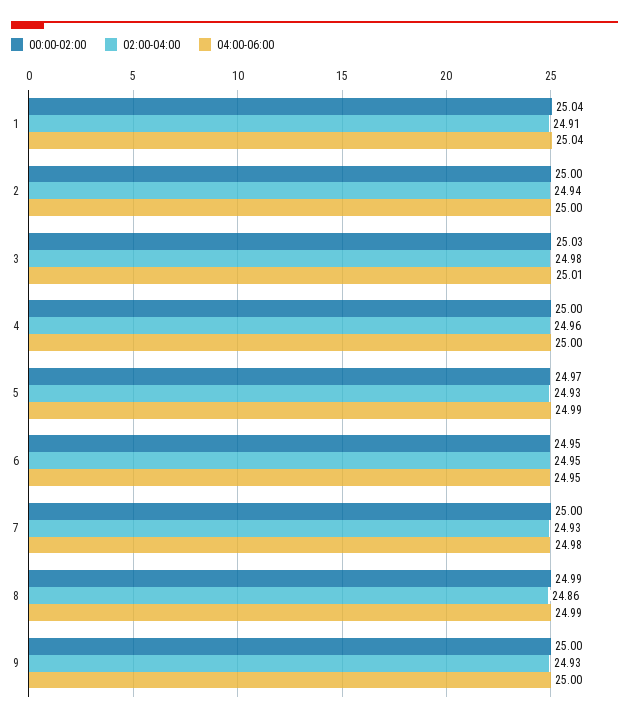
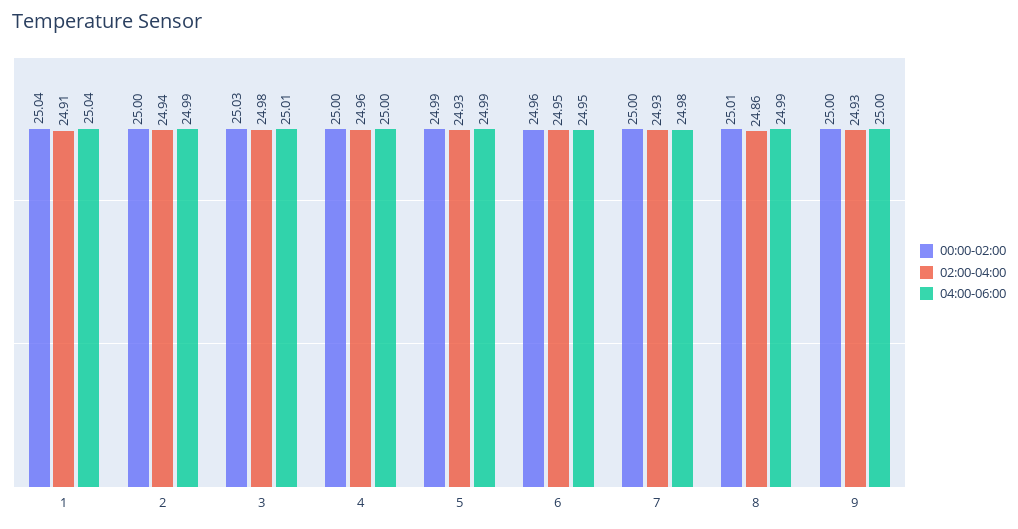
  {
    "00:00-02:00": {
      "1": 25.04,
      "2": 25,
      "3": 25.03,
      "4": 25,
-     "5": 24.97,
+     "5": 24.99,
-     "6": 24.95,
+     "6": 24.96,
      "7": 25,
-     "8": 24.99,
+     "8": 25.01,
      "9": 25
    },
    "02:00-04:00": {
      "1": 24.91,
      "2": 24.94,
      "3": 24.98,
      "4": 24.96,
      "5": 24.93,
      "6": 24.95,
      "7": 24.93,
      "8": 24.86,
      "9": 24.93
    },
    "04:00-06:00": {
      "1": 25.04,
-     "2": 25,
+     "2": 24.99,
      "3": 25.01,
      "4": 25,
      "5": 24.99,
      "6": 24.95,
      "7": 24.98,
      "8": 24.99,
      "9": 25
    }
  }

